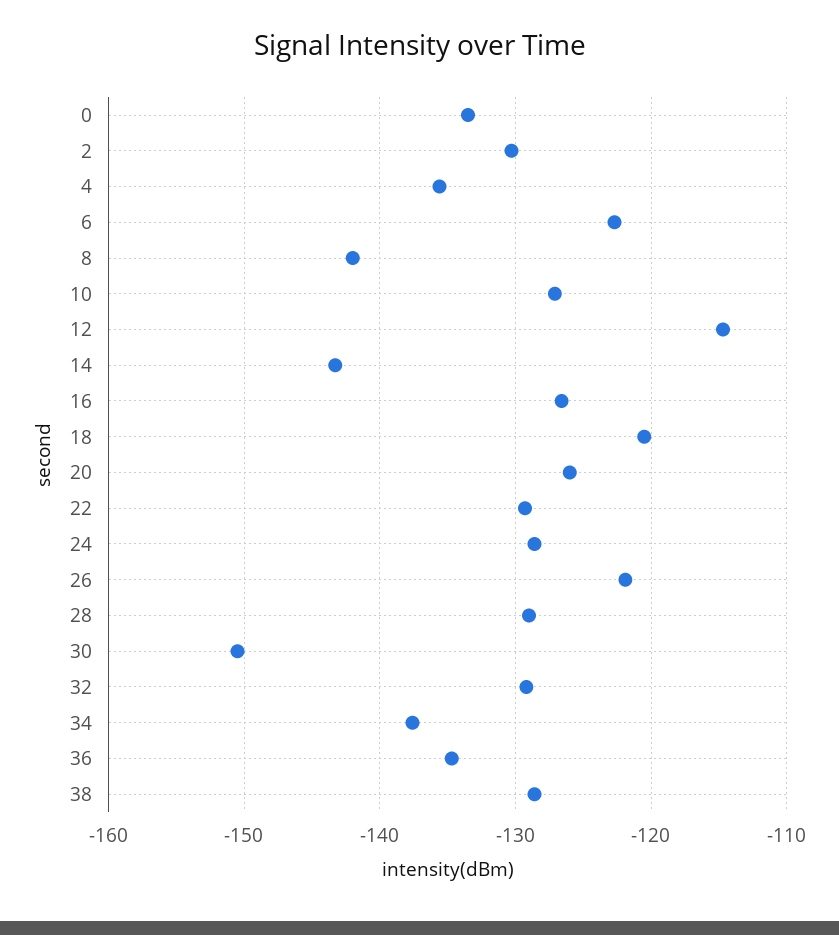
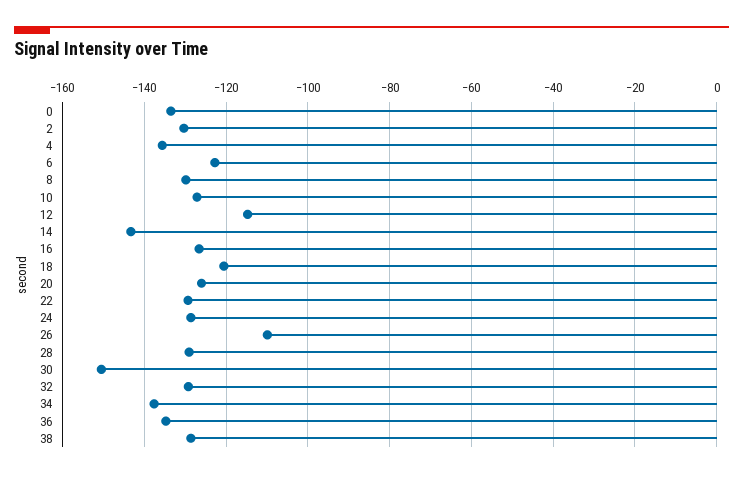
  {
    "0": -134,
    "2": -130,
    "4": -136,
    "6": -123,
-   "8": -142,
+   "8": -130,
    "10": -127,
    "12": -115,
    "14": -143,
    "16": -127,
    "18": -121,
    "20": -126,
    "22": -129,
    "24": -129,
-   "26": -122,
+   "26": -110,
    "28": -129,
    "30": -151,
    "32": -129,
    "34": -138,
    "36": -135,
    "38": -129
  }

